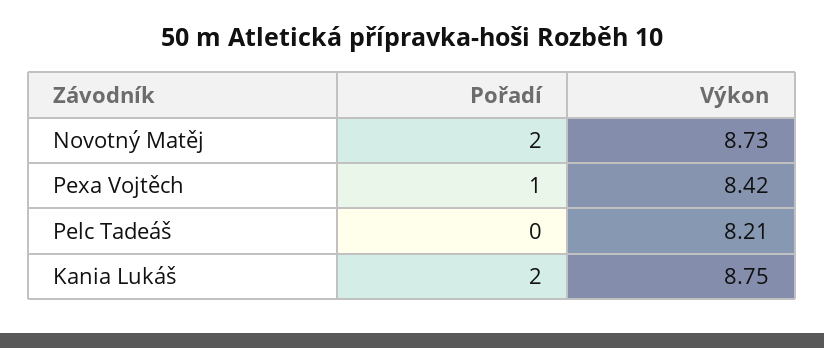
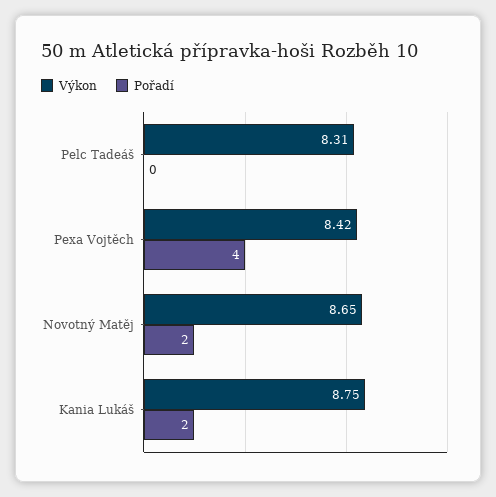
  {
    "Pořadí": {
      "Novotný Matěj": 2,
-     "Pexa Vojtěch": 1,
+     "Pexa Vojtěch": 4,
      "Pelc Tadeáš": 0,
      "Kania Lukáš": 2
    },
    "Výkon": {
-     "Novotný Matěj": 8.73,
+     "Novotný Matěj": 8.65,
      "Pexa Vojtěch": 8.42,
-     "Pelc Tadeáš": 8.21,
+     "Pelc Tadeáš": 8.31,
      "Kania Lukáš": 8.75
    }
  }

